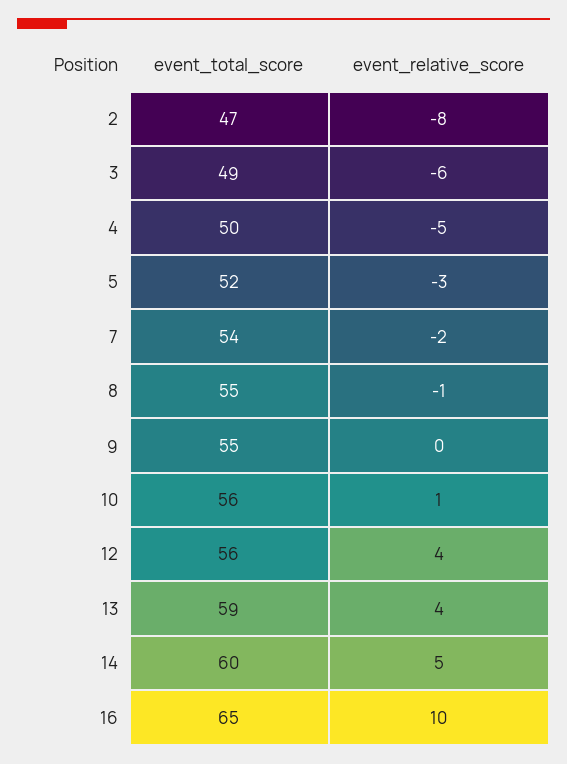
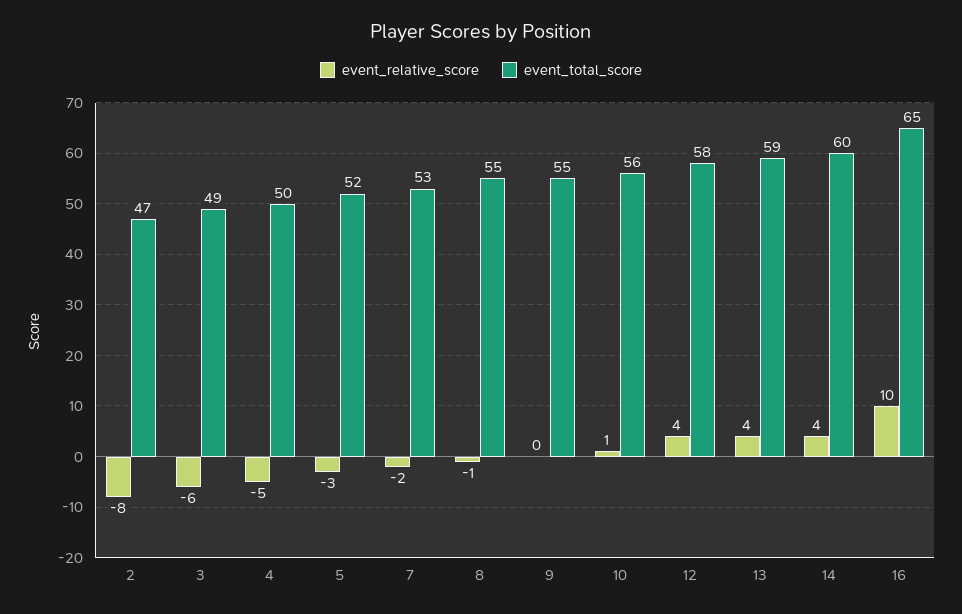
  {
    "event_total_score": {
      "2": 47,
      "3": 49,
      "4": 50,
      "5": 52,
-     "7": 54,
+     "7": 53,
      "8": 55,
      "9": 55,
      "10": 56,
-     "12": 56,
+     "12": 58,
      "13": 59,
      "14": 60,
      "16": 65
    },
    "event_relative_score": {
      "2": -8,
      "3": -6,
      "4": -5,
      "5": -3,
      "7": -2,
      "8": -1,
      "9": 0,
      "10": 1,
      "12": 4,
      "13": 4,
-     "14": 5,
+     "14": 4,
      "16": 10
    }
  }

